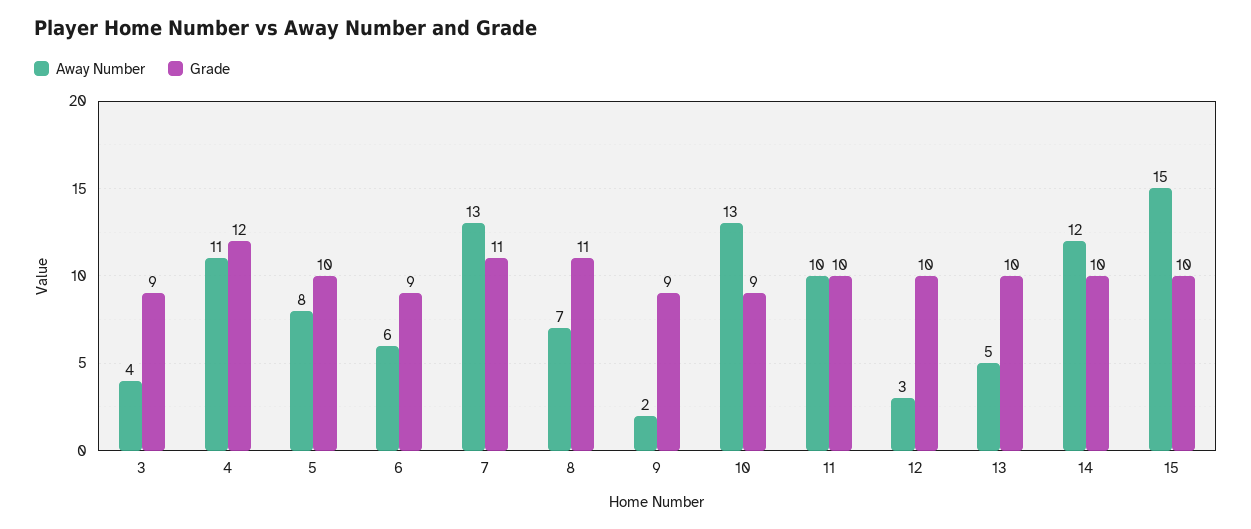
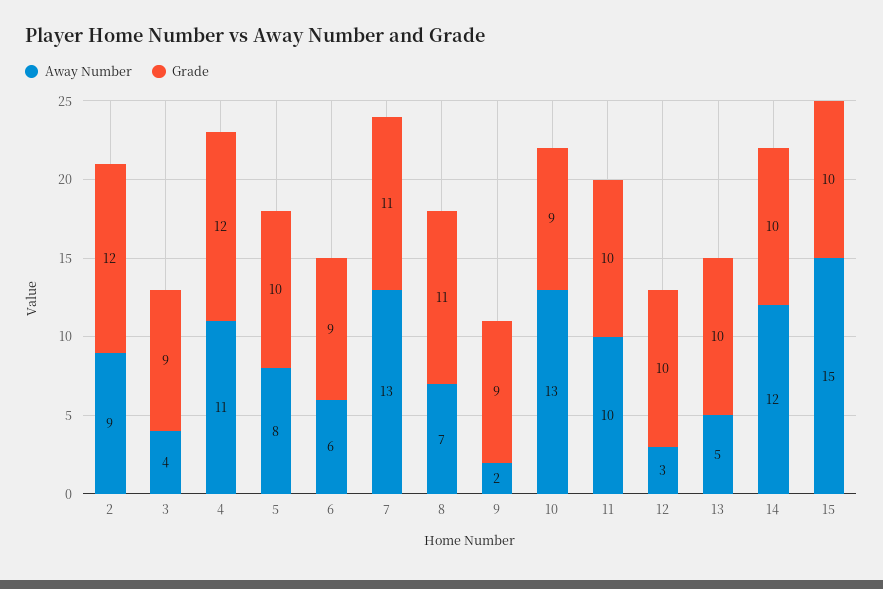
  {
    "Away Number": {
      "3": 4,
      "4": 11,
      "5": 8,
      "6": 6,
      "7": 13,
      "8": 7,
      "9": 2,
      "10": 13,
      "11": 10,
      "12": 3,
      "13": 5,
      "14": 12,
-     "15": 15
+     "15": 15,
+     "2": 9
    },
    "Grade": {
      "3": 9,
      "4": 12,
      "5": 10,
      "6": 9,
      "7": 11,
      "8": 11,
      "9": 9,
      "10": 9,
      "11": 10,
      "12": 10,
      "13": 10,
      "14": 10,
-     "15": 10
+     "15": 10,
+     "2": 12
    }
  }

